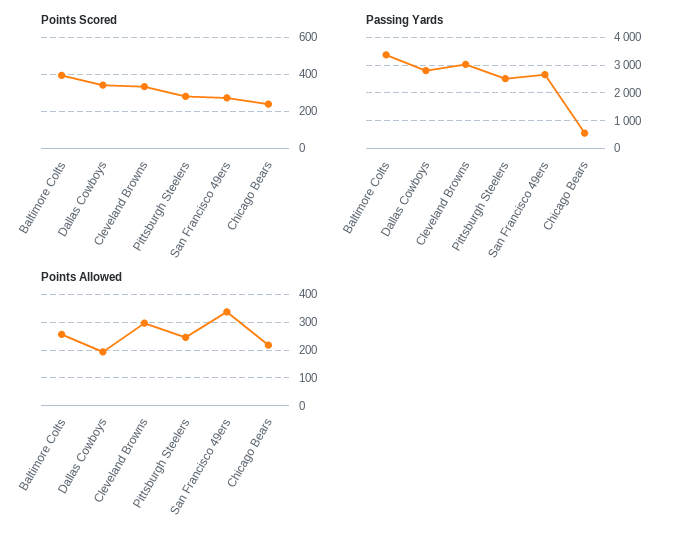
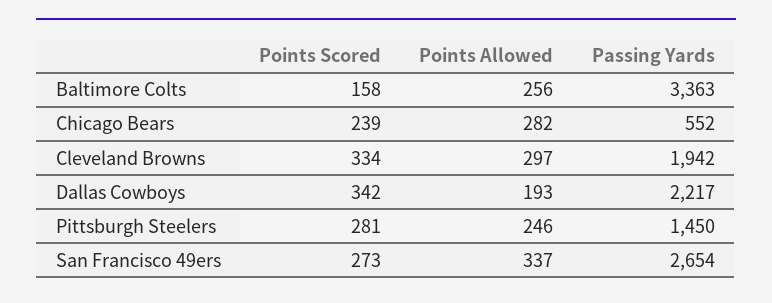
  {
    "Points Scored": {
-     "Baltimore Colts": 400,
+     "Baltimore Colts": 158,
      "Dallas Cowboys": 342,
      "Cleveland Browns": 334,
      "Pittsburgh Steelers": 281,
      "San Francisco 49ers": 273,
      "Chicago Bears": 239
    },
    "Passing Yards": {
      "Baltimore Colts": 3363,
-     "Dallas Cowboys": 2750,
+     "Dallas Cowboys": 2217,
-     "Cleveland Browns": 3000,
+     "Cleveland Browns": 1942,
-     "Pittsburgh Steelers": 2500,
+     "Pittsburgh Steelers": 1450,
      "San Francisco 49ers": 2654,
      "Chicago Bears": 552
    },
    "Points Allowed": {
      "Baltimore Colts": 256,
      "Dallas Cowboys": 193,
      "Cleveland Browns": 297,
      "Pittsburgh Steelers": 246,
      "San Francisco 49ers": 337,
-     "Chicago Bears": 225
+     "Chicago Bears": 282
    }
  }

